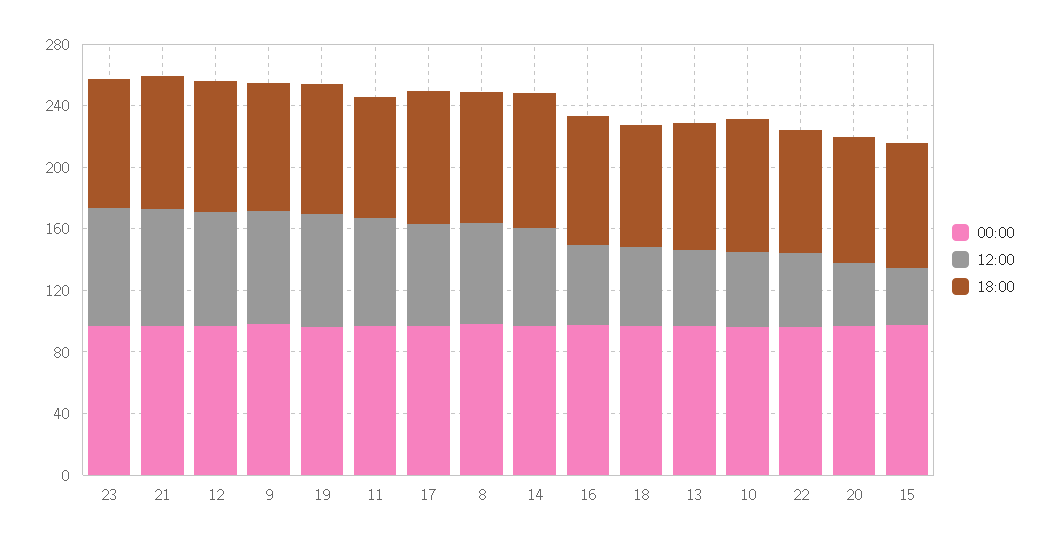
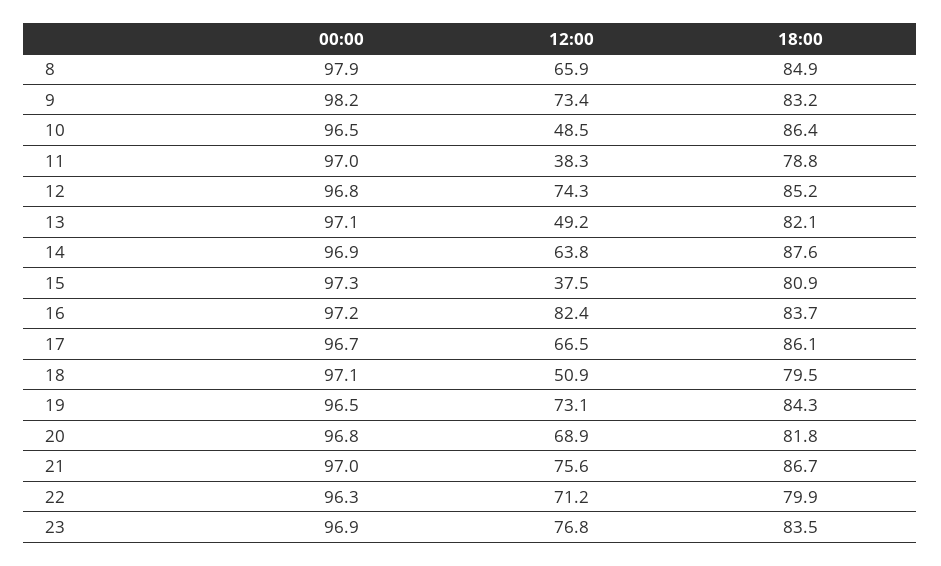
  {
    "00:00": {
      "23": 96.9,
      "21": 97,
      "12": 96.8,
      "9": 98.2,
      "19": 96.5,
      "11": 97,
      "17": 96.7,
      "8": 97.9,
      "14": 96.9,
      "16": 97.2,
      "18": 97.1,
      "13": 97.1,
      "10": 96.5,
      "22": 96.3,
      "20": 96.8,
      "15": 97.3
    },
    "12:00": {
      "23": 76.8,
      "21": 75.6,
      "12": 74.3,
      "9": 73.4,
      "19": 73.1,
-     "11": 70,
+     "11": 38.3,
      "17": 66.5,
      "8": 65.9,
      "14": 63.8,
-     "16": 50,
+     "16": 82.4,
      "18": 50.9,
      "13": 49.2,
      "10": 48.5,
-     "22": 50,
+     "22": 71.2,
-     "20": 40,
+     "20": 68.9,
      "15": 37.5
    },
    "18:00": {
      "23": 83.5,
      "21": 86.7,
      "12": 85.2,
      "9": 83.2,
      "19": 84.3,
      "11": 78.8,
      "17": 86.1,
      "8": 84.9,
      "14": 87.6,
      "16": 83.7,
      "18": 79.5,
      "13": 82.1,
      "10": 86.4,
      "22": 79.9,
      "20": 81.8,
      "15": 80.9
    }
  }

